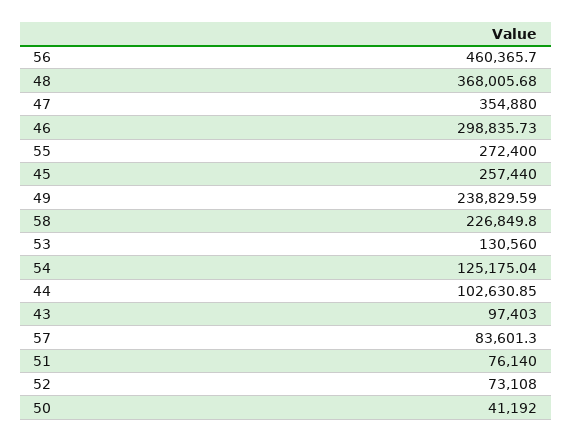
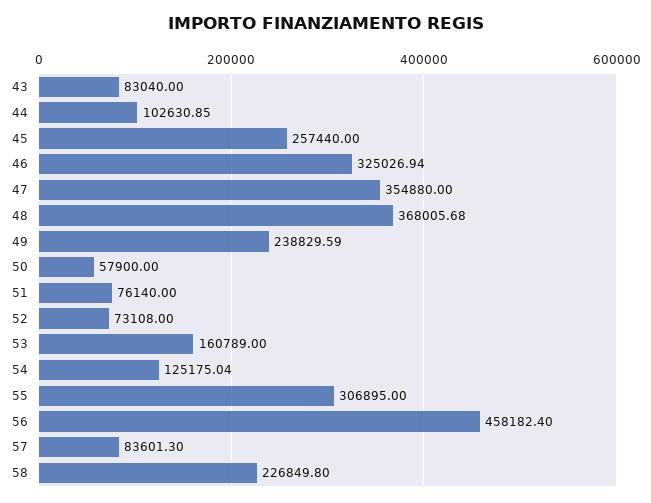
  {
-   "56": 460365.7,
+   "56": 458182.4,
    "48": 368005.68,
    "47": 354880,
-   "46": 298835.73,
+   "46": 325026.94,
-   "55": 272400,
+   "55": 306895,
    "45": 257440,
    "49": 238829.59,
    "58": 226849.8,
-   "53": 130560,
+   "53": 160789,
    "54": 125175.04,
    "44": 102630.85,
-   "43": 97403,
+   "43": 83040,
    "57": 83601.3,
    "51": 76140,
    "52": 73108,
-   "50": 41192
+   "50": 57900
  }

